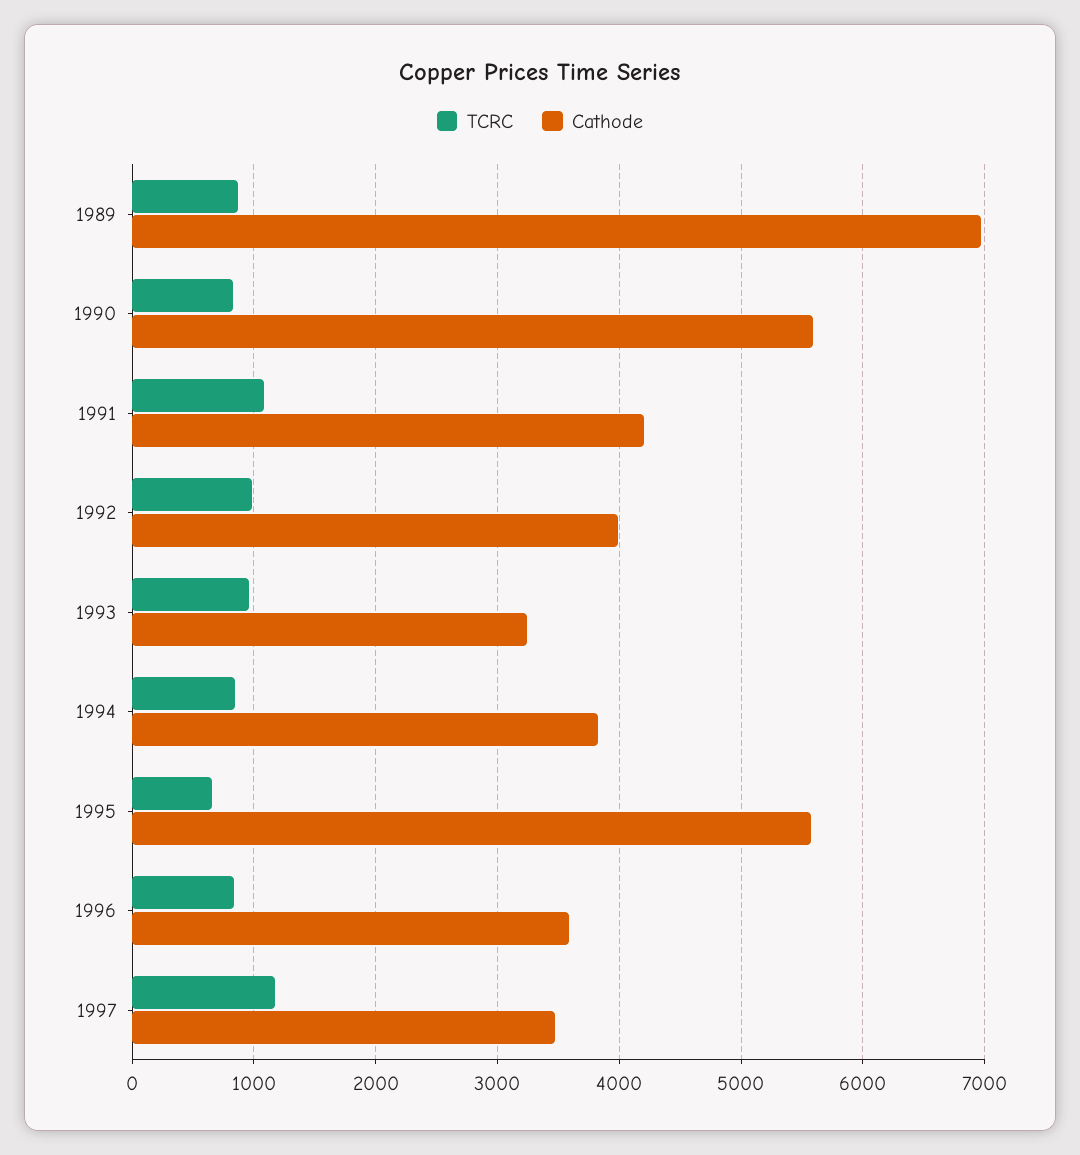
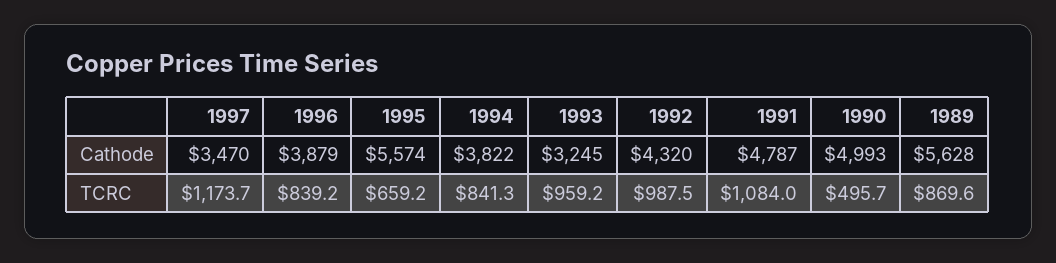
  {
    "TCRC": {
      "1989": 869.6,
-     "1990": 800,
+     "1990": 495.7,
      "1991": 1084,
      "1992": 987.5,
      "1993": 959.2,
      "1994": 841.3,
      "1995": 659.2,
      "1996": 839.2,
      "1997": 1173.7
    },
    "Cathode": {
-     "1989": 7000,
+     "1989": 5628,
-     "1990": 5600,
+     "1990": 4993,
-     "1991": 4200,
+     "1991": 4787,
-     "1992": 4000,
+     "1992": 4320,
      "1993": 3245,
      "1994": 3822,
      "1995": 5574,
-     "1996": 3600,
+     "1996": 3879,
      "1997": 3470
    }
  }

